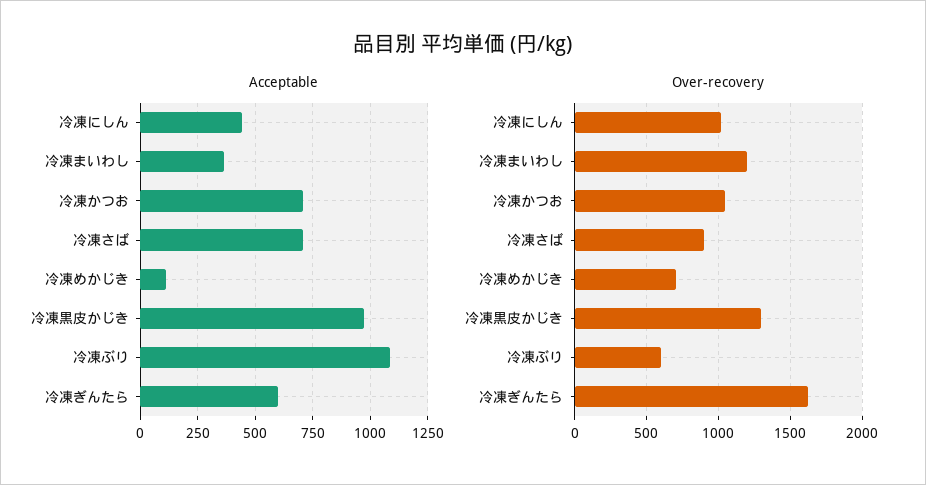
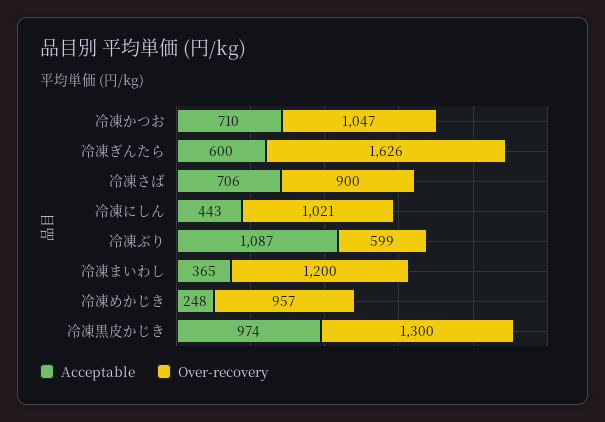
  {
    "Acceptable": {
      "冷凍にしん": 443,
      "冷凍まいわし": 365,
      "冷凍かつお": 710,
      "冷凍さば": 706,
-     "冷凍めかじき": 100,
+     "冷凍めかじき": 248,
      "冷凍黒皮かじき": 974,
      "冷凍ぶり": 1087,
      "冷凍ぎんたら": 600
    },
    "Over-recovery": {
      "冷凍にしん": 1021,
      "冷凍まいわし": 1200,
      "冷凍かつお": 1047,
      "冷凍さば": 900,
-     "冷凍めかじき": 700,
+     "冷凍めかじき": 957,
      "冷凍黒皮かじき": 1300,
      "冷凍ぶり": 599,
      "冷凍ぎんたら": 1626
    }
  }

